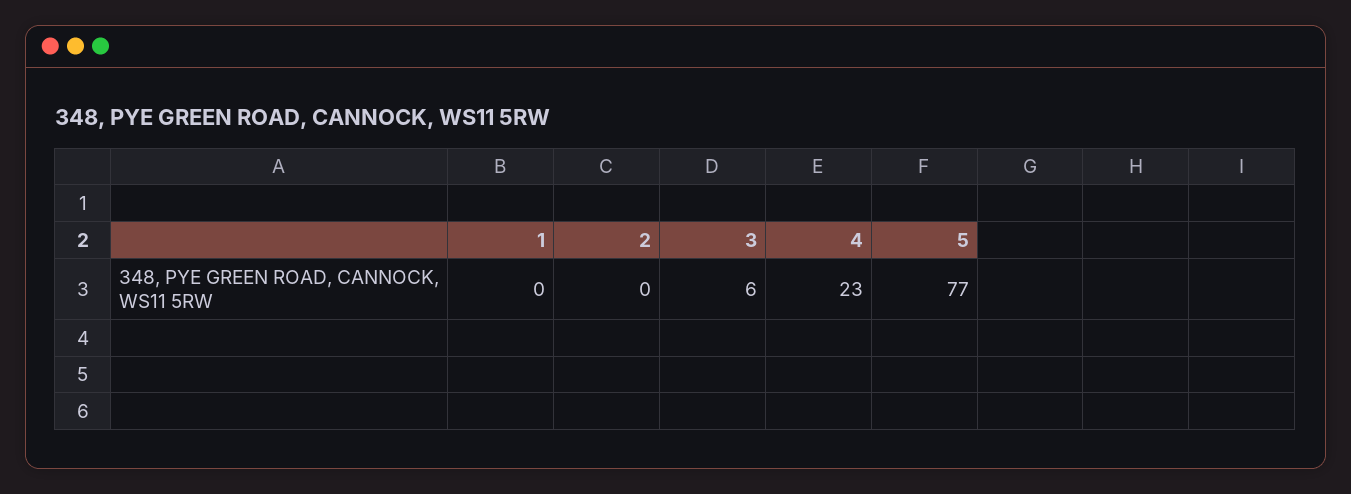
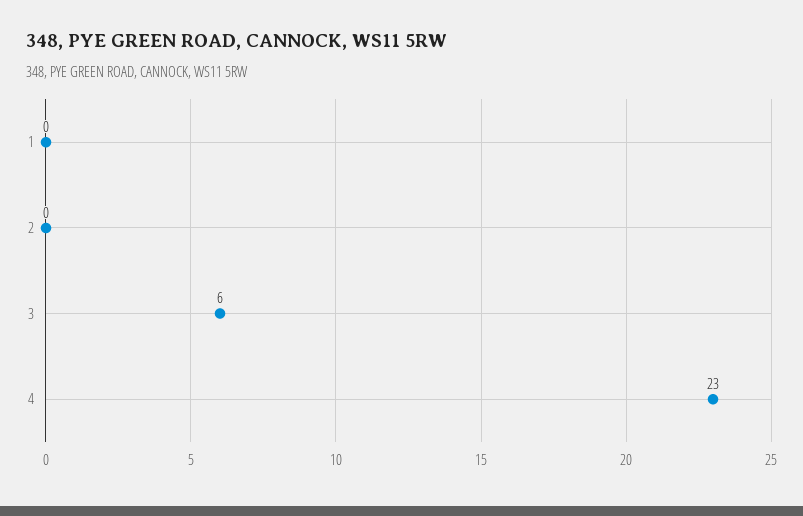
  {
    "1": 0,
    "2": 0,
    "3": 6,
-   "4": 23,
+   "4": 23
-   "5": 77
  }

